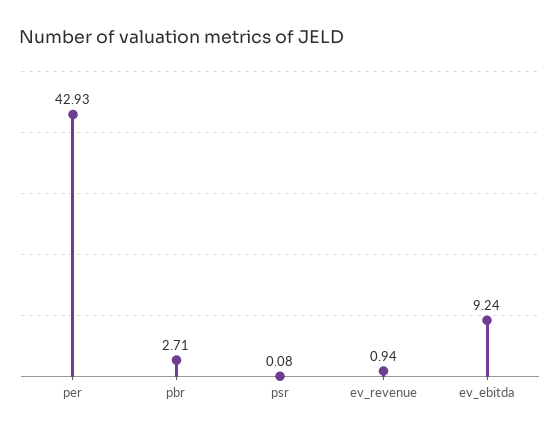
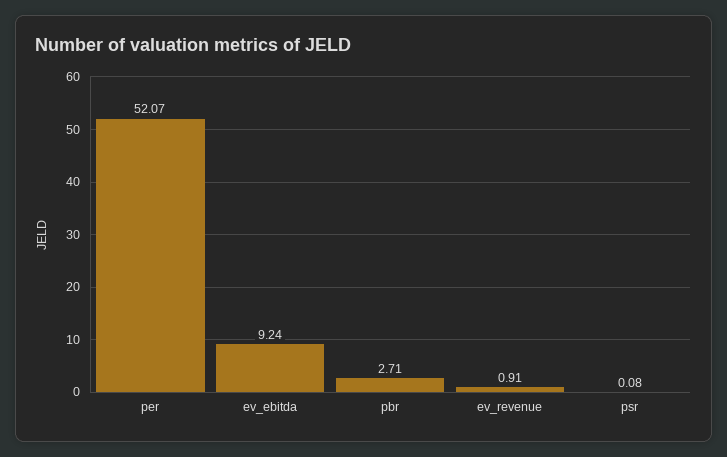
  {
-   "per": 42.93,
+   "per": 52.07,
    "pbr": 2.71,
    "psr": 0.08,
-   "ev_revenue": 0.94,
+   "ev_revenue": 0.91,
    "ev_ebitda": 9.24
  }

